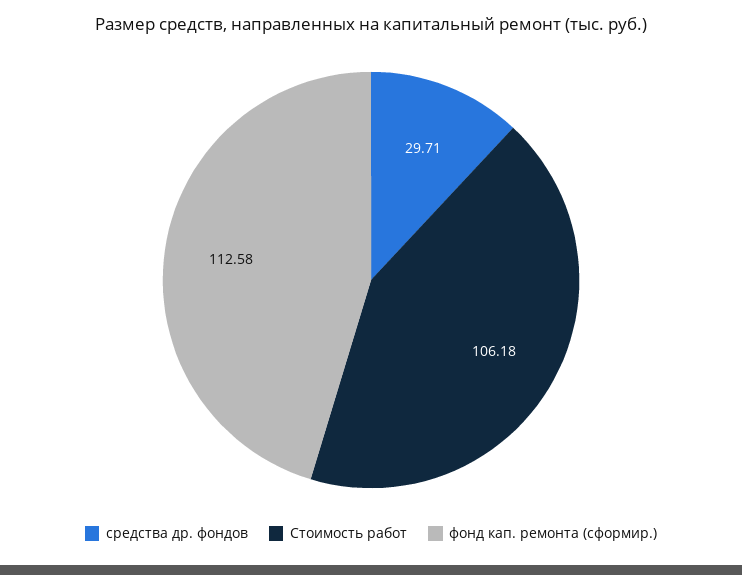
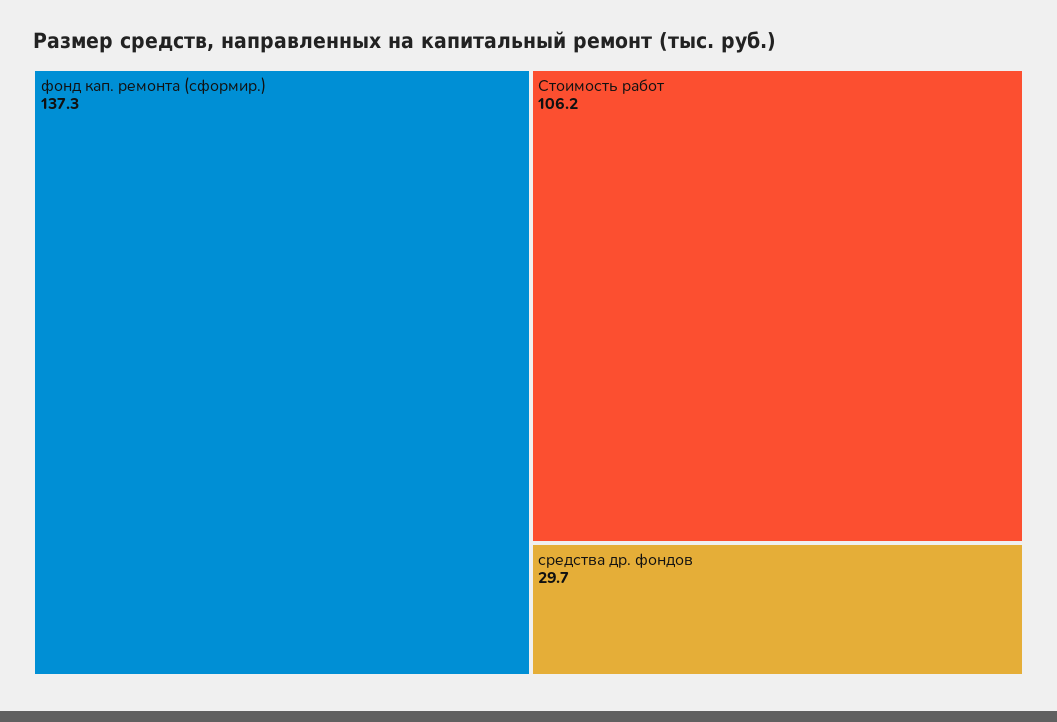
  {
    "средства др. фондов": 29.71,
    "Стоимость работ": 106.18,
-   "фонд кап. ремонта (сформир.)": 112.58
+   "фонд кап. ремонта (сформир.)": 137.3
  }

